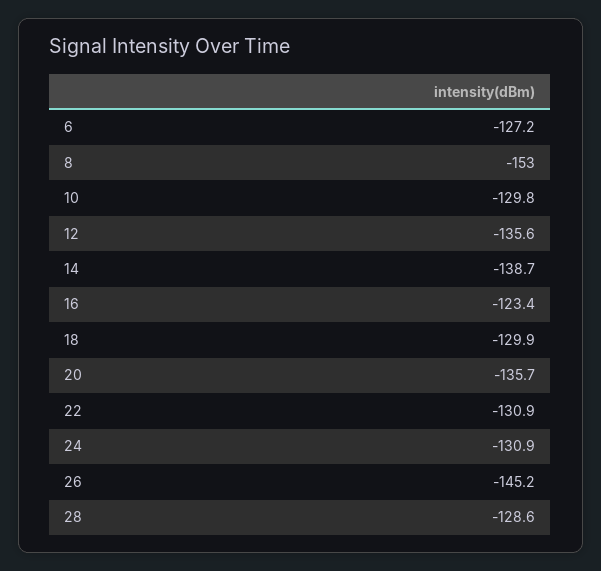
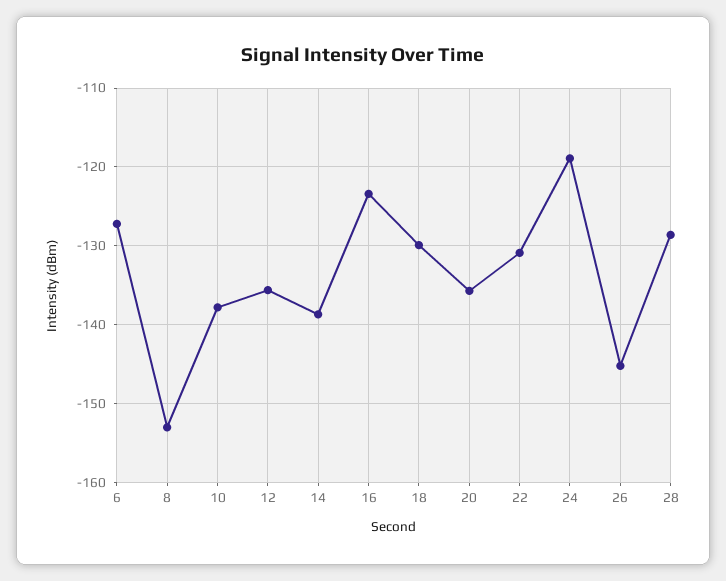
  {
    "6": -127.2,
    "8": -153,
-   "10": -129.8,
+   "10": -138,
    "12": -135.6,
    "14": -138.7,
    "16": -123.4,
    "18": -129.9,
    "20": -135.7,
    "22": -130.9,
-   "24": -130.9,
+   "24": -119,
    "26": -145.2,
    "28": -128.6
  }

